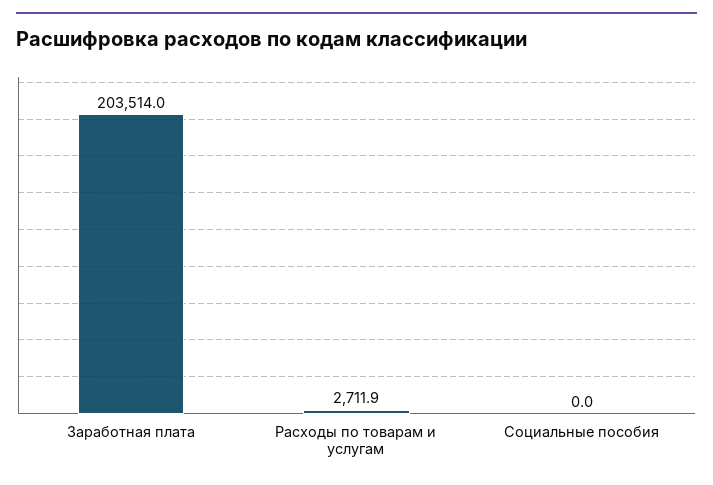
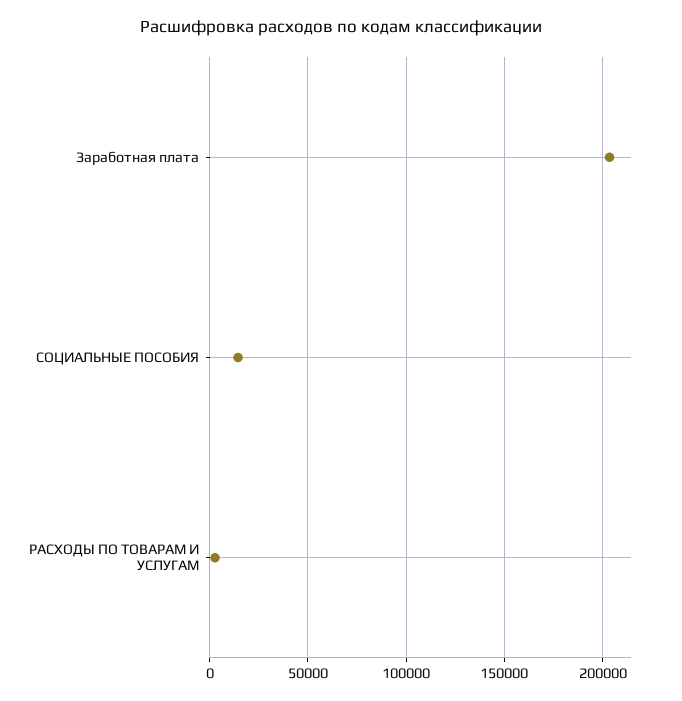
  {
    "Заработная плата": 203514,
    "Расходы по товарам и услугам": 2711.9,
-   "Социальные пособия": 0
+   "Социальные пособия": 15000
  }

